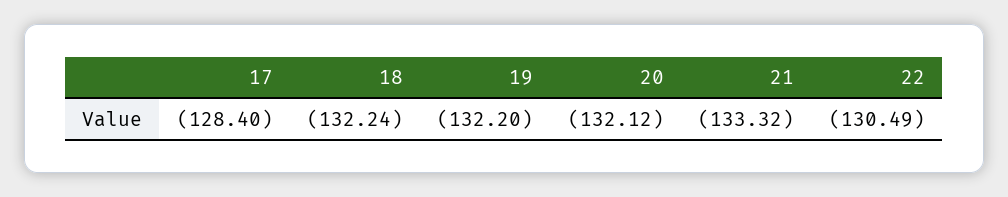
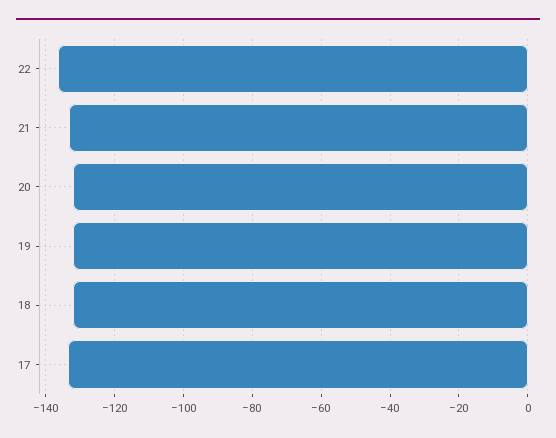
  {
-   "17": -128.4,
+   "17": -134,
    "18": -132.24,
    "19": -132.2,
    "20": -132.12,
    "21": -133.32,
-   "22": -130.49
+   "22": -136
  }

